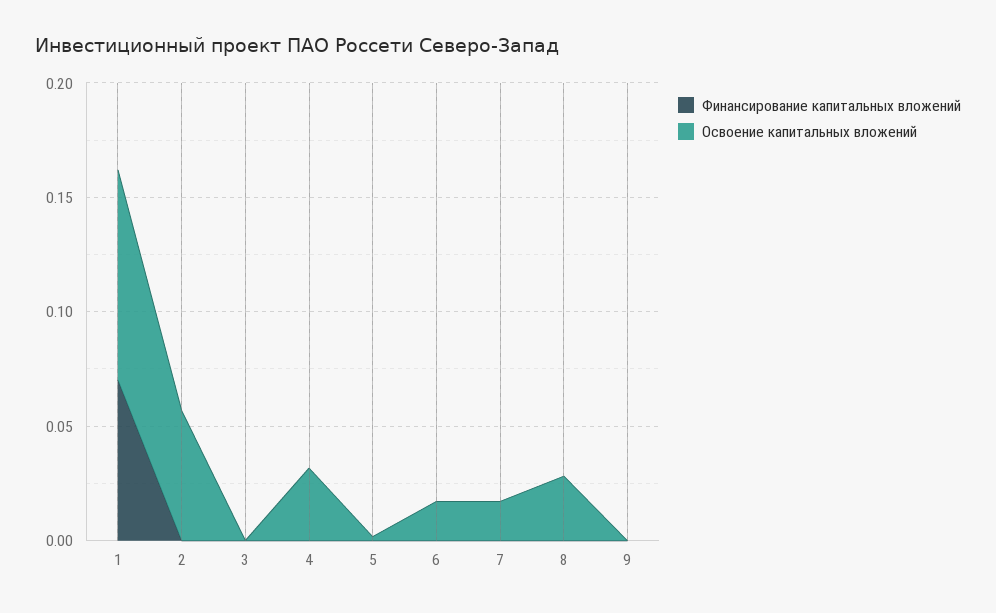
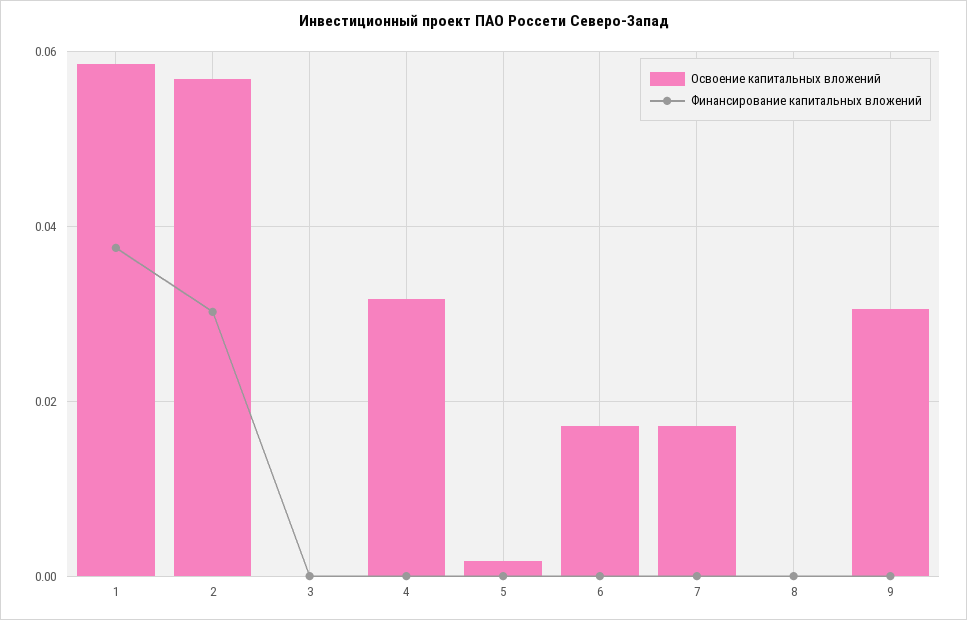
  {
    "Финансирование капитальных вложений": {
-     "1": 0.07,
+     "1": 0.038,
-     "2": 0,
+     "2": 0.03,
      "3": 0,
      "4": 0,
      "5": 0,
      "6": 0,
      "7": 0,
      "8": 0,
      "9": 0
    },
    "Освоение капитальных вложений": {
-     "1": 0.09,
+     "1": 0.058,
      "2": 0.056,
      "3": 0,
      "4": 0.032,
      "5": 0.002,
      "6": 0.018,
      "7": 0.018,
-     "8": 0.03,
+     "8": 0,
-     "9": 0
+     "9": 0.03
    }
  }

